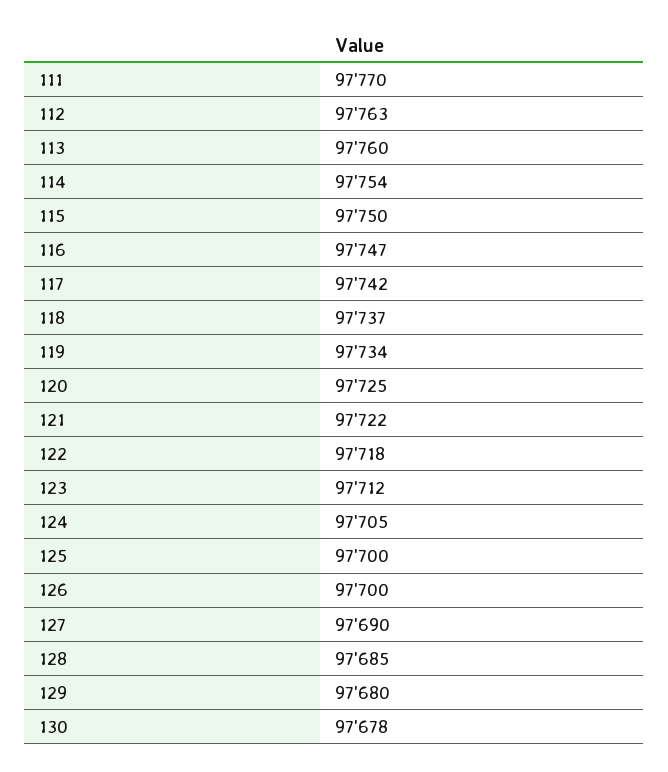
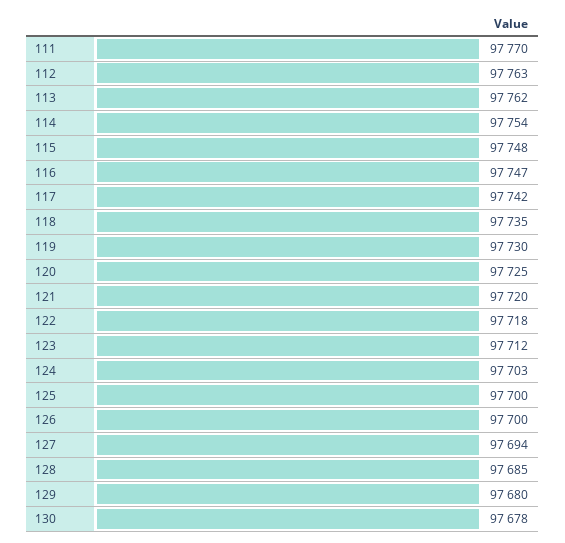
  {
    "111": 97770,
    "112": 97763,
-   "113": 97760,
+   "113": 97762,
    "114": 97754,
-   "115": 97750,
+   "115": 97748,
    "116": 97747,
    "117": 97742,
-   "118": 97737,
+   "118": 97735,
-   "119": 97734,
+   "119": 97730,
    "120": 97725,
-   "121": 97722,
+   "121": 97720,
    "122": 97718,
    "123": 97712,
-   "124": 97705,
+   "124": 97703,
    "125": 97700,
    "126": 97700,
-   "127": 97690,
+   "127": 97694,
    "128": 97685,
    "129": 97680,
    "130": 97678
  }

